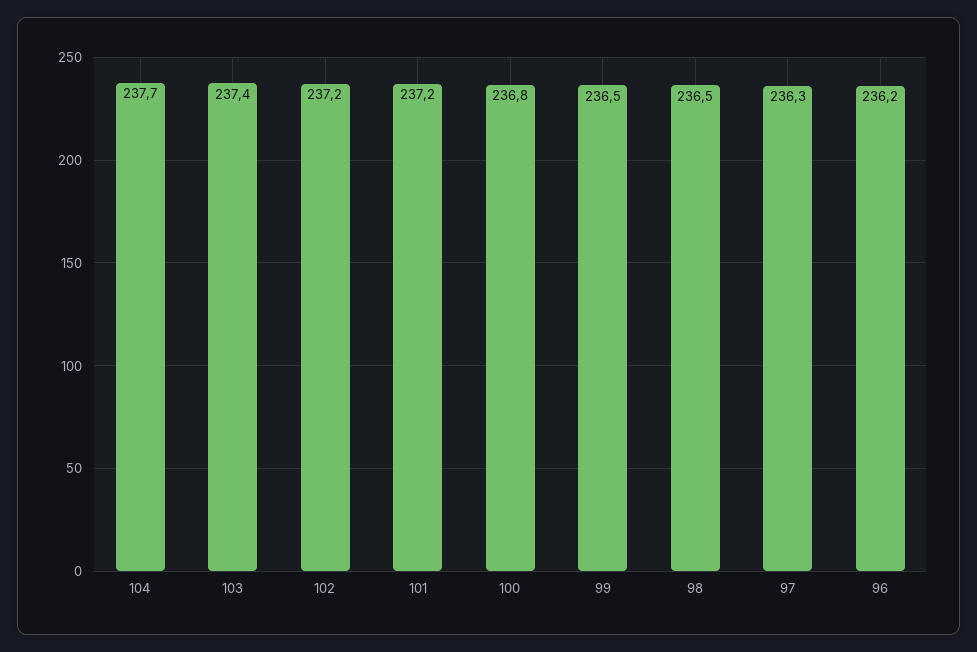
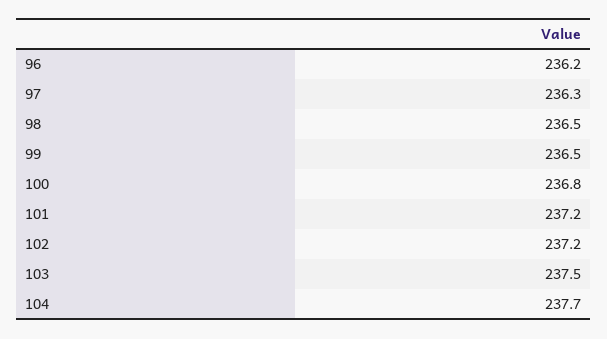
  {
    "104": 237.7,
-   "103": 237.4,
+   "103": 237.5,
    "102": 237.2,
    "101": 237.2,
    "100": 236.8,
    "99": 236.5,
    "98": 236.5,
    "97": 236.3,
    "96": 236.2
  }

